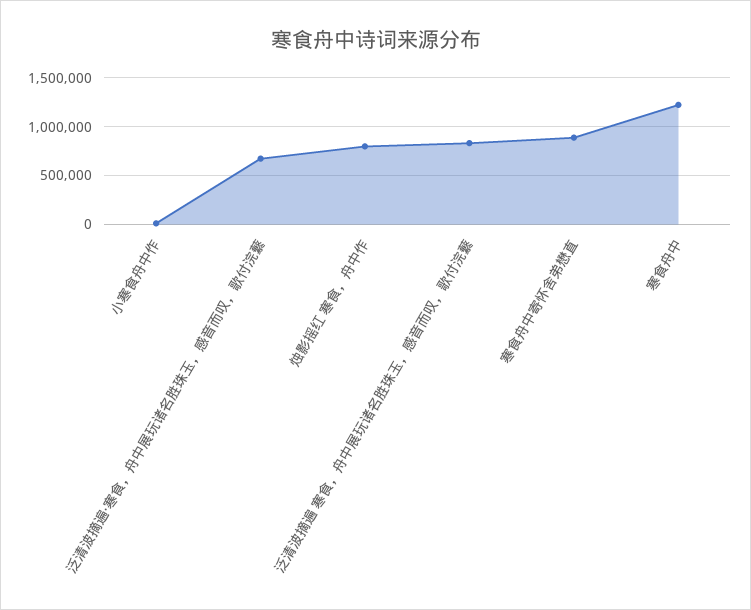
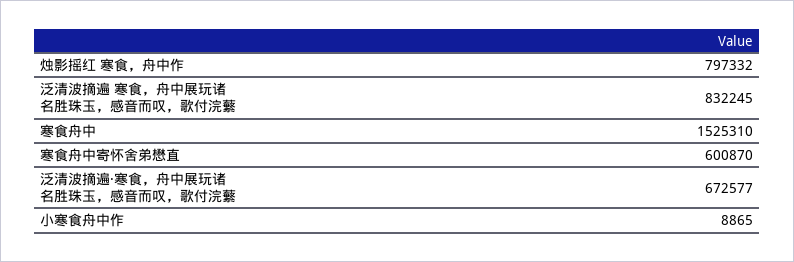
  {
    "小寒食舟中作": 8865,
    "泛清波摘遍·寒食，舟中展玩诸名胜珠玉，感音而叹，歌付浣蘩": 672577,
    "烛影摇红 寒食，舟中作": 797332,
    "泛清波摘遍 寒食，舟中展玩诸名胜珠玉，感音而叹，歌付浣蘩": 832245,
-   "寒食舟中寄怀舍弟懋直": 900000,
+   "寒食舟中寄怀舍弟懋直": 600870,
-   "寒食舟中": 1200000
+   "寒食舟中": 1525310
  }

